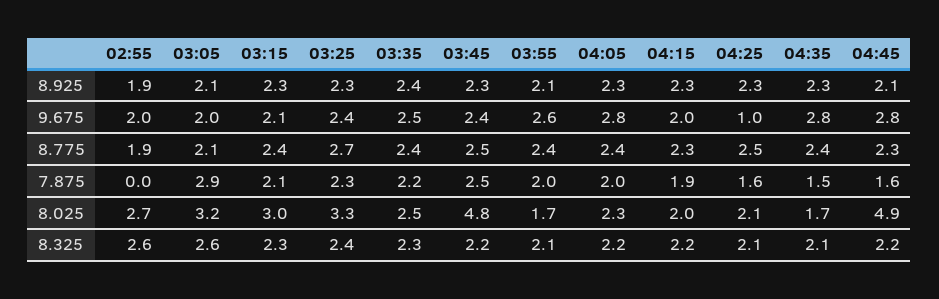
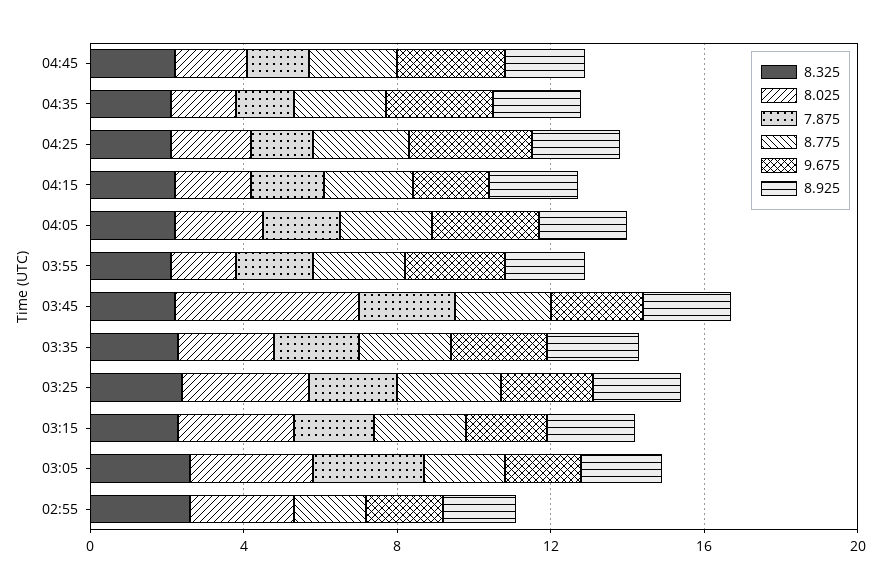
  {
    "8.925": {
      "02:55": 1.9,
      "03:05": 2.1,
      "03:15": 2.3,
      "03:25": 2.3,
      "03:35": 2.4,
      "03:45": 2.3,
      "03:55": 2.1,
      "04:05": 2.3,
      "04:15": 2.3,
      "04:25": 2.3,
      "04:35": 2.3,
      "04:45": 2.1
    },
    "9.675": {
      "02:55": 2,
      "03:05": 2,
      "03:15": 2.1,
      "03:25": 2.4,
      "03:35": 2.5,
      "03:45": 2.4,
      "03:55": 2.6,
      "04:05": 2.8,
      "04:15": 2,
-     "04:25": 1,
+     "04:25": 3,
      "04:35": 2.8,
      "04:45": 2.8
    },
    "8.775": {
      "02:55": 1.9,
      "03:05": 2.1,
      "03:15": 2.4,
      "03:25": 2.7,
      "03:35": 2.4,
      "03:45": 2.5,
      "03:55": 2.4,
      "04:05": 2.4,
      "04:15": 2.3,
      "04:25": 2.5,
      "04:35": 2.4,
      "04:45": 2.3
    },
    "7.875": {
      "02:55": 0,
      "03:05": 2.9,
      "03:15": 2.1,
      "03:25": 2.3,
      "03:35": 2.2,
      "03:45": 2.5,
      "03:55": 2,
      "04:05": 2,
      "04:15": 1.9,
      "04:25": 1.6,
      "04:35": 1.5,
      "04:45": 1.6
    },
    "8.025": {
      "02:55": 2.7,
      "03:05": 3.2,
      "03:15": 3,
      "03:25": 3.3,
      "03:35": 2.5,
      "03:45": 4.8,
      "03:55": 1.7,
      "04:05": 2.3,
      "04:15": 2,
      "04:25": 2.1,
      "04:35": 1.7,
-     "04:45": 4.9
+     "04:45": 2
    },
    "8.325": {
      "02:55": 2.6,
      "03:05": 2.6,
      "03:15": 2.3,
      "03:25": 2.4,
      "03:35": 2.3,
      "03:45": 2.2,
      "03:55": 2.1,
      "04:05": 2.2,
      "04:15": 2.2,
      "04:25": 2.1,
      "04:35": 2.1,
      "04:45": 2.2
    }
  }

